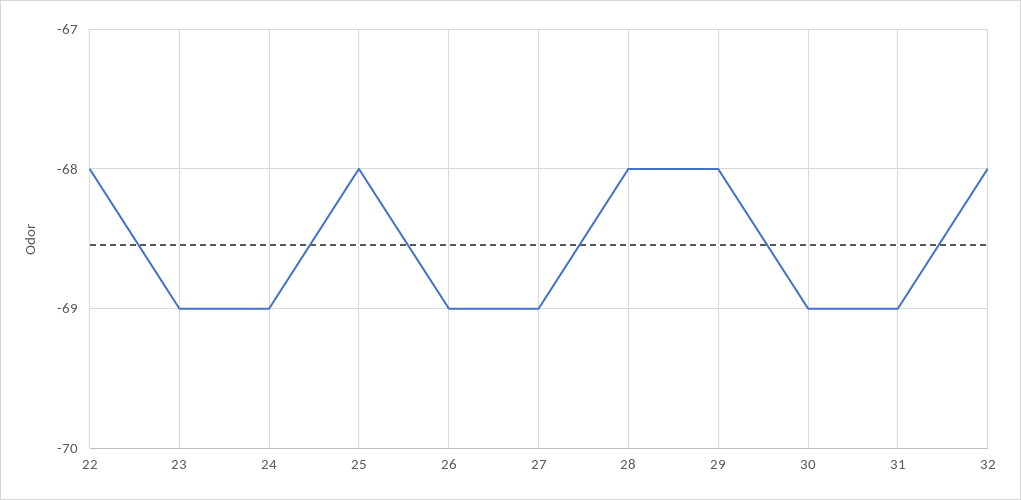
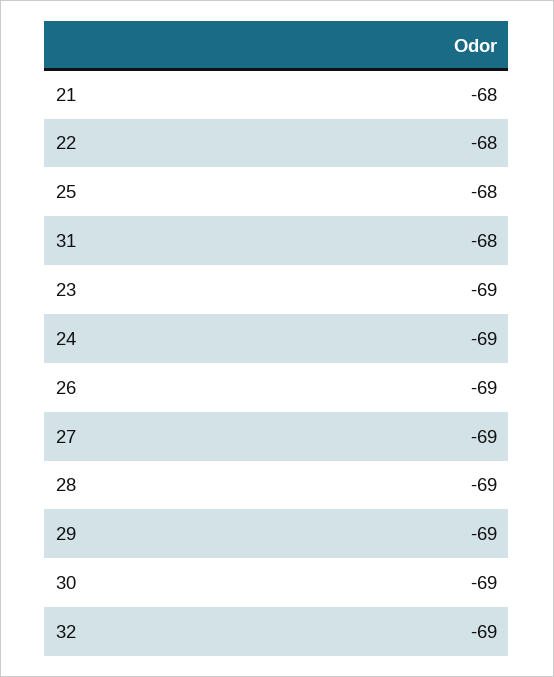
  {
    "22": -68,
    "23": -69,
    "24": -69,
    "25": -68,
    "26": -69,
    "27": -69,
-   "28": -68,
+   "28": -69,
-   "29": -68,
+   "29": -69,
    "30": -69,
-   "31": -69,
+   "31": -68,
-   "32": -68
+   "32": -69,
+   "21": -68
  }

